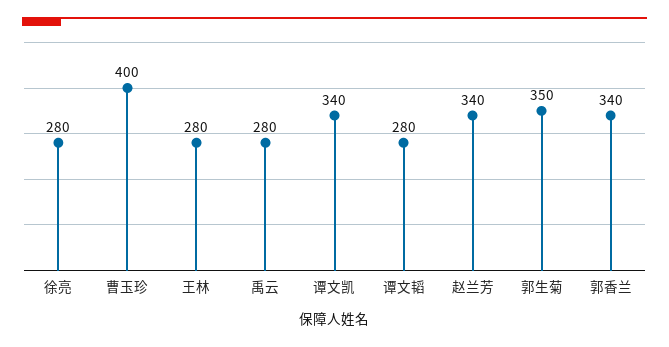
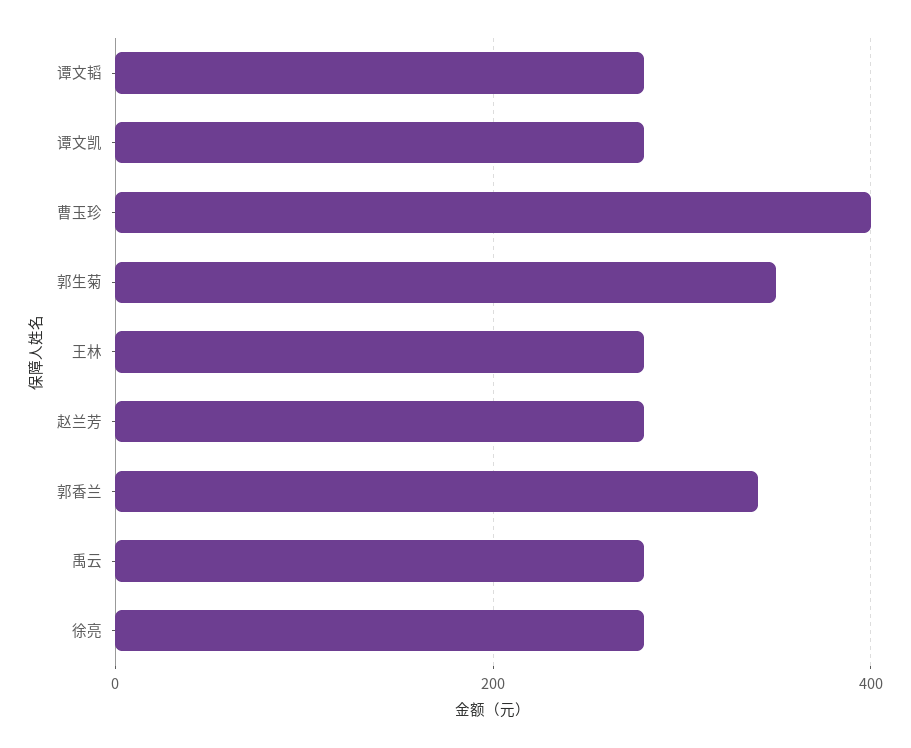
  {
    "徐亮": 280,
    "曹玉珍": 400,
    "王林": 280,
    "禹云": 280,
-   "谭文凯": 340,
+   "谭文凯": 280,
    "谭文韬": 280,
-   "赵兰芳": 340,
+   "赵兰芳": 280,
    "郭生菊": 350,
    "郭香兰": 340
  }

